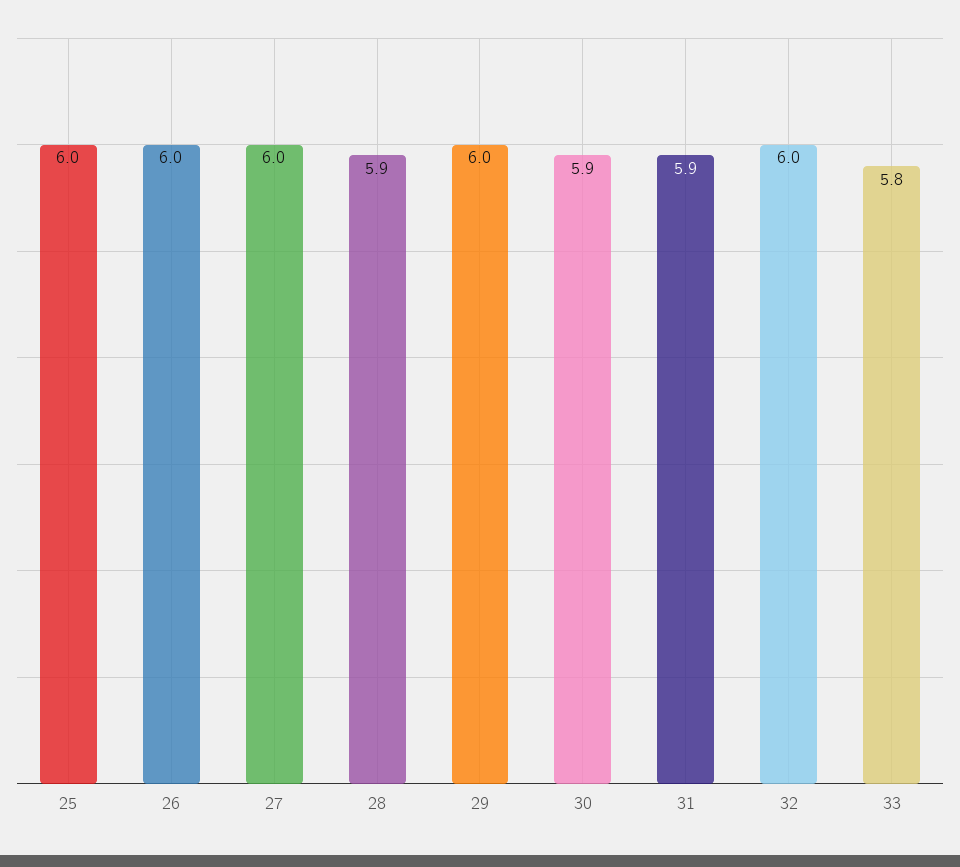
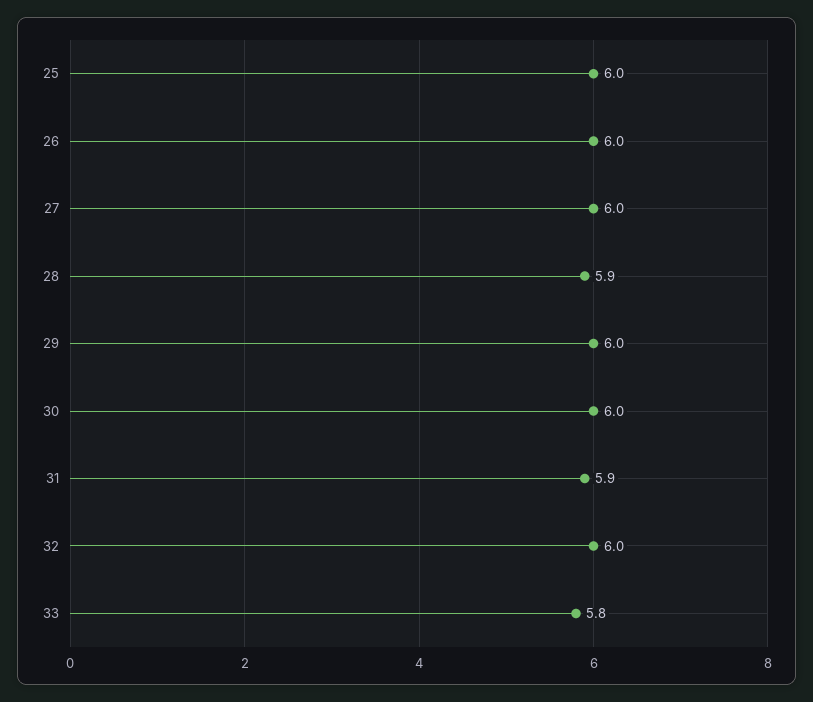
  {
    "25": 6,
    "26": 6,
    "27": 6,
    "28": 5.9,
    "29": 6,
-   "30": 5.9,
+   "30": 6,
    "31": 5.9,
    "32": 6,
    "33": 5.8
  }

